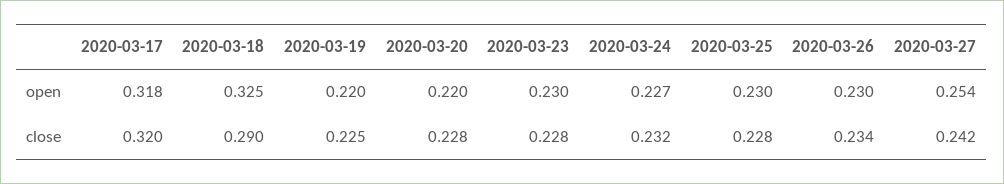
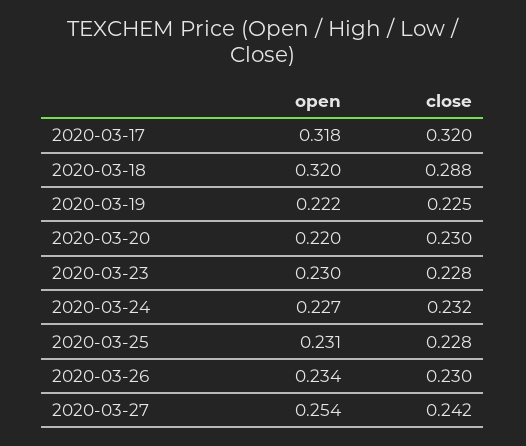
  {
    "2020-03-17": {
      "open": 0.318,
      "close": 0.32
    },
    "2020-03-18": {
-     "open": 0.325,
+     "open": 0.32,
-     "close": 0.29
+     "close": 0.288
    },
    "2020-03-19": {
-     "open": 0.22,
+     "open": 0.222,
      "close": 0.225
    },
    "2020-03-20": {
      "open": 0.22,
-     "close": 0.228
+     "close": 0.23
    },
    "2020-03-23": {
      "open": 0.23,
      "close": 0.228
    },
    "2020-03-24": {
      "open": 0.227,
      "close": 0.232
    },
    "2020-03-25": {
-     "open": 0.23,
+     "open": 0.231,
      "close": 0.228
    },
    "2020-03-26": {
-     "open": 0.23,
+     "open": 0.234,
-     "close": 0.234
+     "close": 0.23
    },
    "2020-03-27": {
      "open": 0.254,
      "close": 0.242
    }
  }

